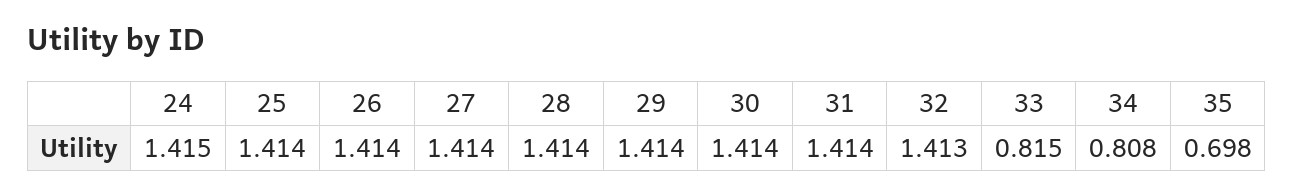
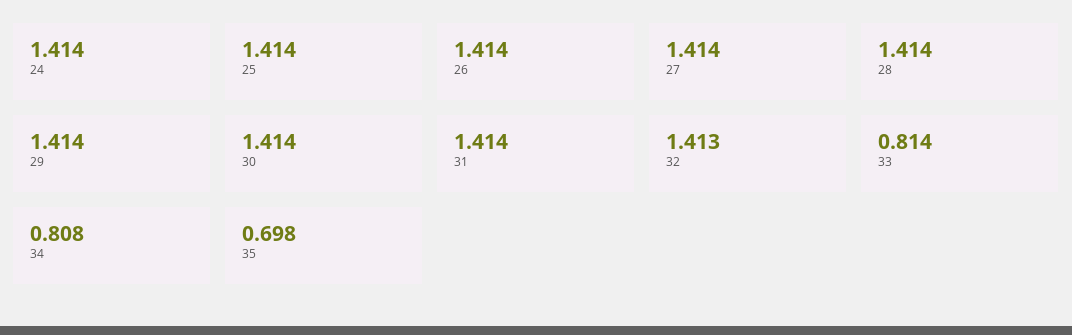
  {
-   "24": 1.415,
+   "24": 1.414,
    "25": 1.414,
    "26": 1.414,
    "27": 1.414,
    "28": 1.414,
    "29": 1.414,
    "30": 1.414,
    "31": 1.414,
    "32": 1.413,
-   "33": 0.815,
+   "33": 0.814,
    "34": 0.808,
    "35": 0.698
  }

